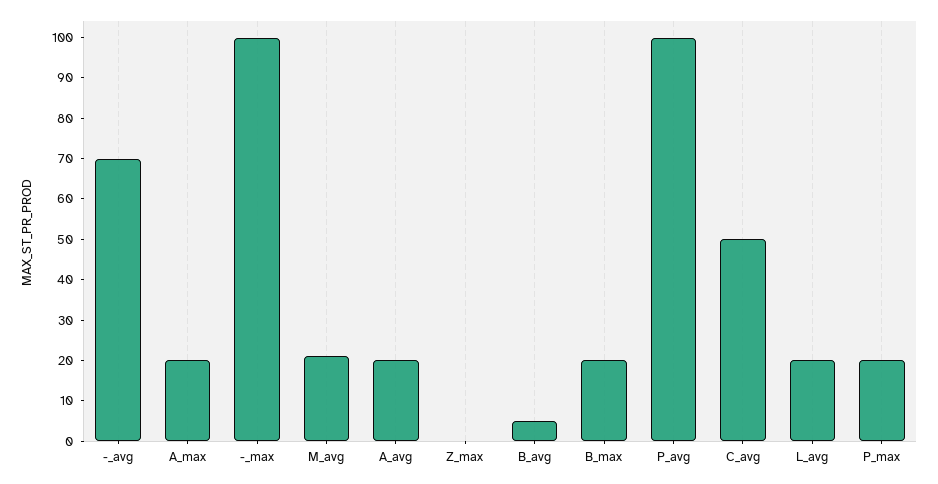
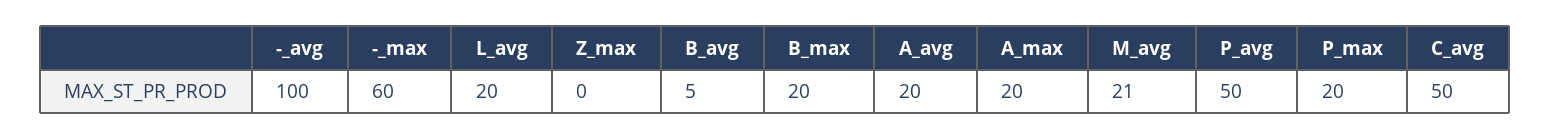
  {
-   "-_avg": 70,
+   "-_avg": 100,
    "A_max": 20,
-   "-_max": 100,
+   "-_max": 60,
    "M_avg": 21,
    "A_avg": 20,
    "Z_max": 0,
    "B_avg": 5,
    "B_max": 20,
-   "P_avg": 100,
+   "P_avg": 50,
    "C_avg": 50,
    "L_avg": 20,
    "P_max": 20
  }

